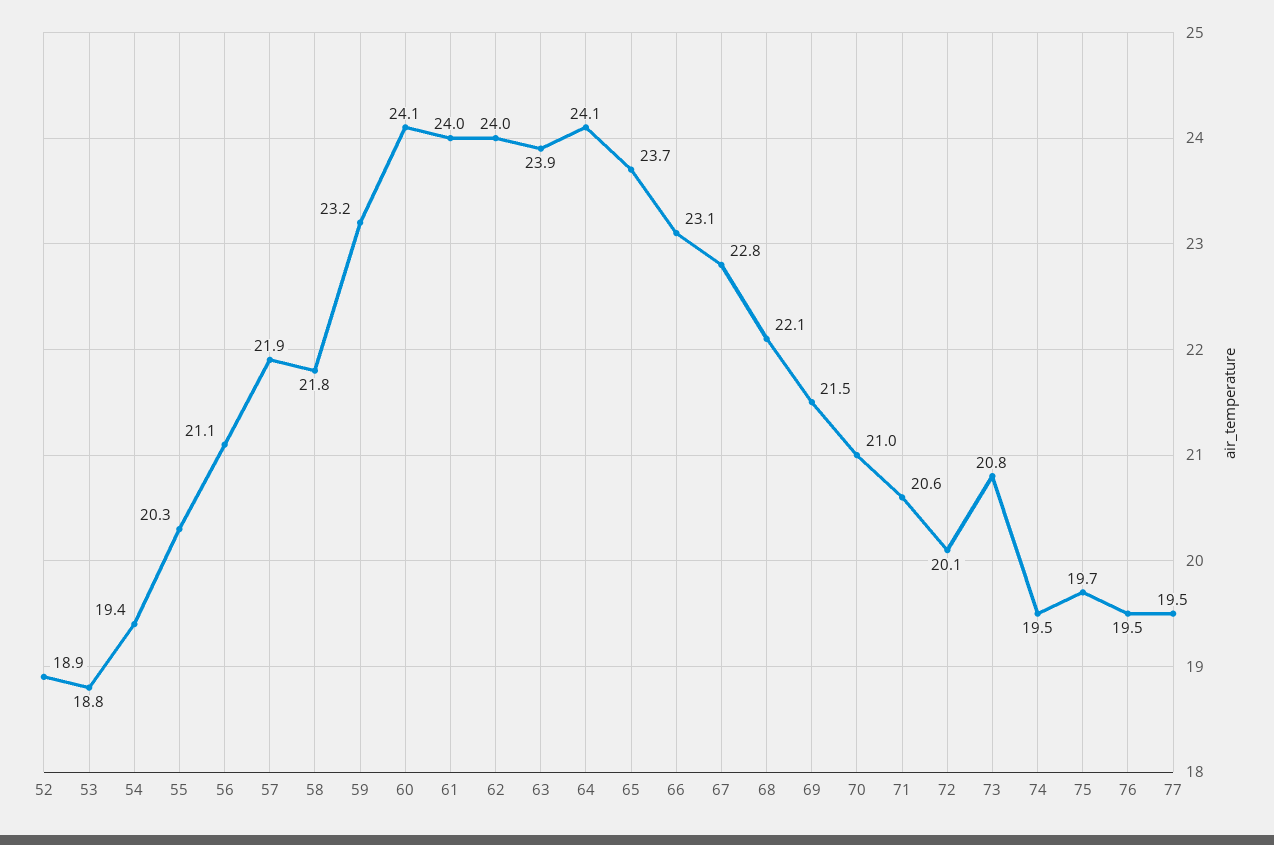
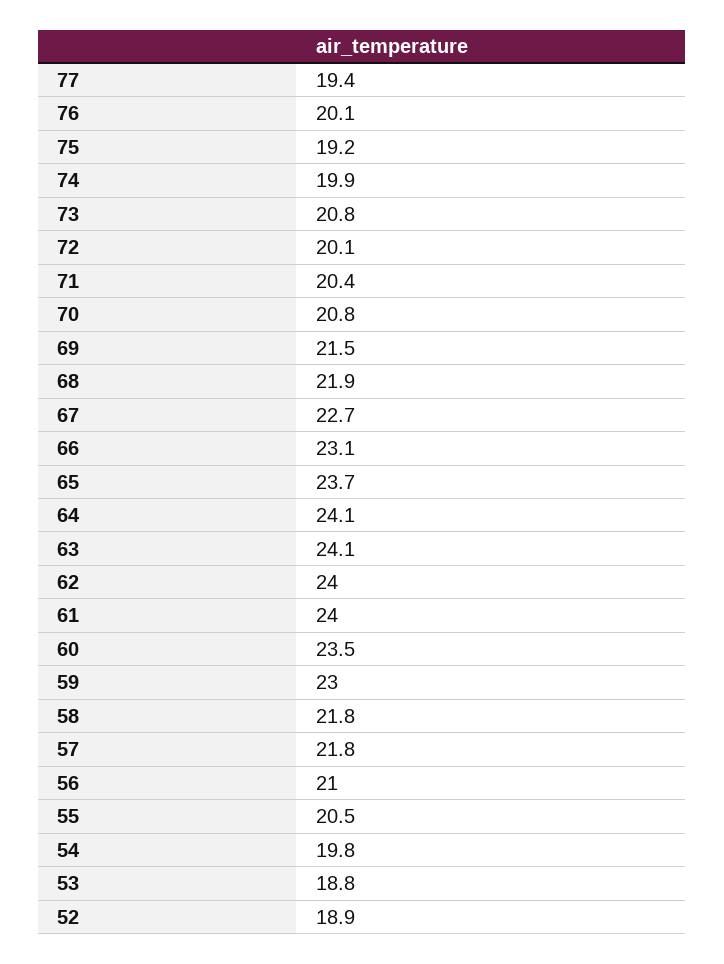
  {
    "52": 18.9,
    "53": 18.8,
-   "54": 19.4,
+   "54": 19.8,
-   "55": 20.3,
+   "55": 20.5,
-   "56": 21.1,
+   "56": 21,
-   "57": 21.9,
+   "57": 21.8,
    "58": 21.8,
-   "59": 23.2,
+   "59": 23,
-   "60": 24.1,
+   "60": 23.5,
    "61": 24,
    "62": 24,
-   "63": 23.9,
+   "63": 24.1,
    "64": 24.1,
    "65": 23.7,
    "66": 23.1,
-   "67": 22.8,
+   "67": 22.7,
-   "68": 22.1,
+   "68": 21.9,
    "69": 21.5,
-   "70": 21,
+   "70": 20.8,
-   "71": 20.6,
+   "71": 20.4,
    "72": 20.1,
    "73": 20.8,
-   "74": 19.5,
+   "74": 19.9,
-   "75": 19.7,
+   "75": 19.2,
-   "76": 19.5,
+   "76": 20.1,
-   "77": 19.5
+   "77": 19.4
  }

